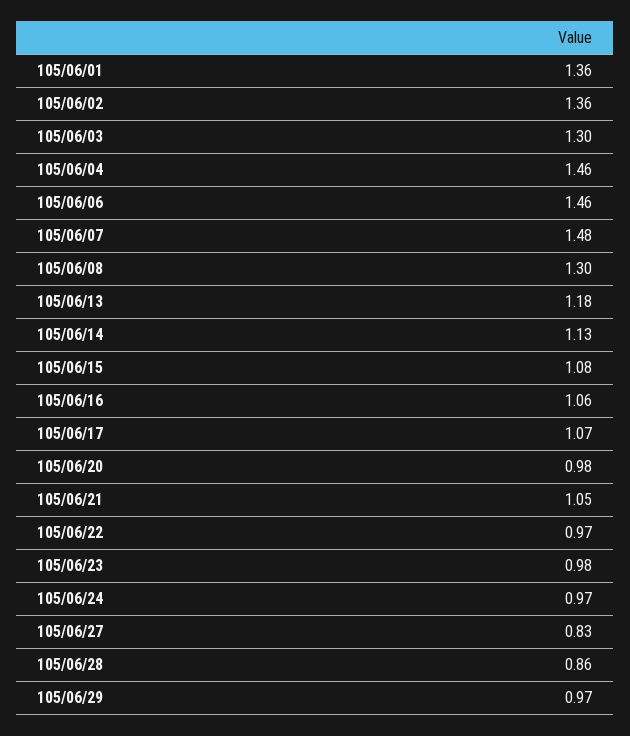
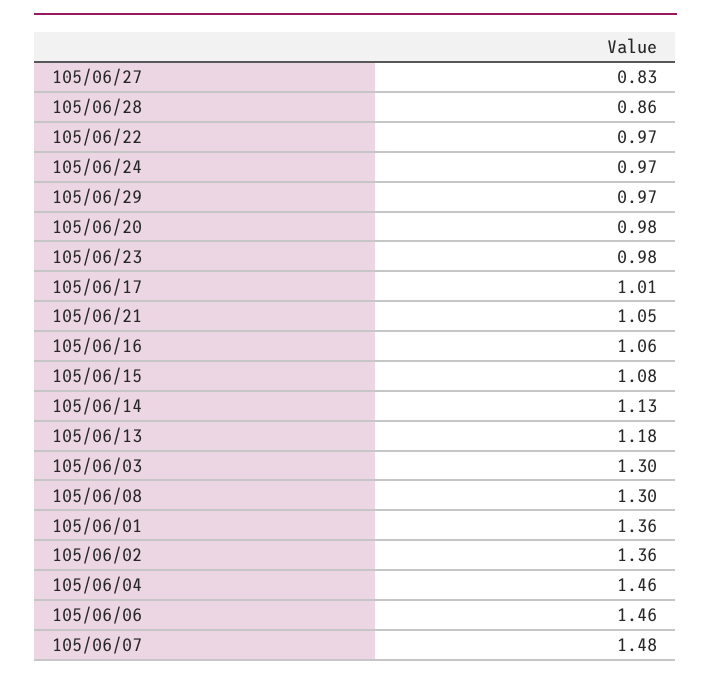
  {
    "105/06/01": 1.36,
    "105/06/02": 1.36,
    "105/06/03": 1.3,
    "105/06/04": 1.46,
    "105/06/06": 1.46,
    "105/06/07": 1.48,
    "105/06/08": 1.3,
    "105/06/13": 1.18,
    "105/06/14": 1.13,
    "105/06/15": 1.08,
    "105/06/16": 1.06,
-   "105/06/17": 1.07,
+   "105/06/17": 1.01,
    "105/06/20": 0.98,
    "105/06/21": 1.05,
    "105/06/22": 0.97,
    "105/06/23": 0.98,
    "105/06/24": 0.97,
    "105/06/27": 0.83,
    "105/06/28": 0.86,
    "105/06/29": 0.97
  }

